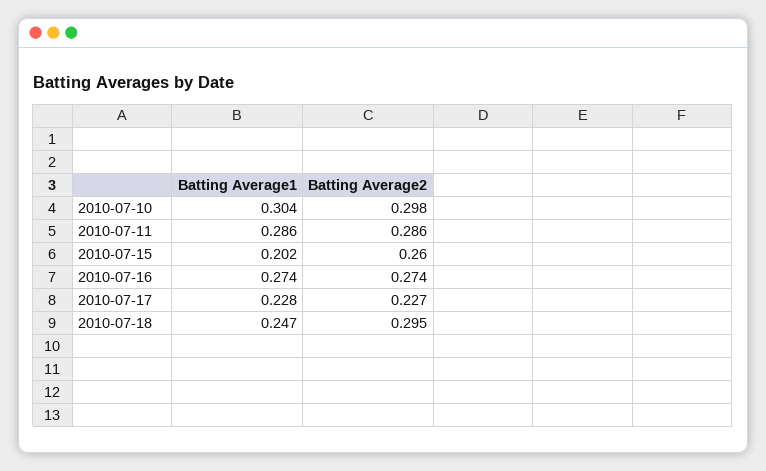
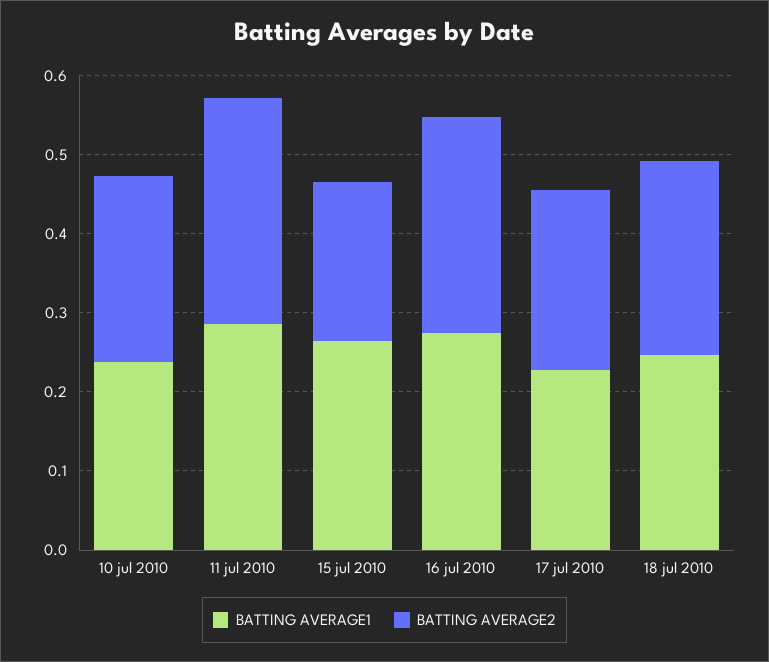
  {
    "Batting Average1": {
-     "2010-07-10": 0.304,
+     "2010-07-10": 0.24,
      "2010-07-11": 0.286,
-     "2010-07-15": 0.202,
+     "2010-07-15": 0.26,
      "2010-07-16": 0.274,
      "2010-07-17": 0.228,
      "2010-07-18": 0.247
    },
    "Batting Average2": {
-     "2010-07-10": 0.298,
+     "2010-07-10": 0.24,
      "2010-07-11": 0.286,
-     "2010-07-15": 0.26,
+     "2010-07-15": 0.2,
      "2010-07-16": 0.274,
      "2010-07-17": 0.227,
-     "2010-07-18": 0.295
+     "2010-07-18": 0.24
    }
  }

